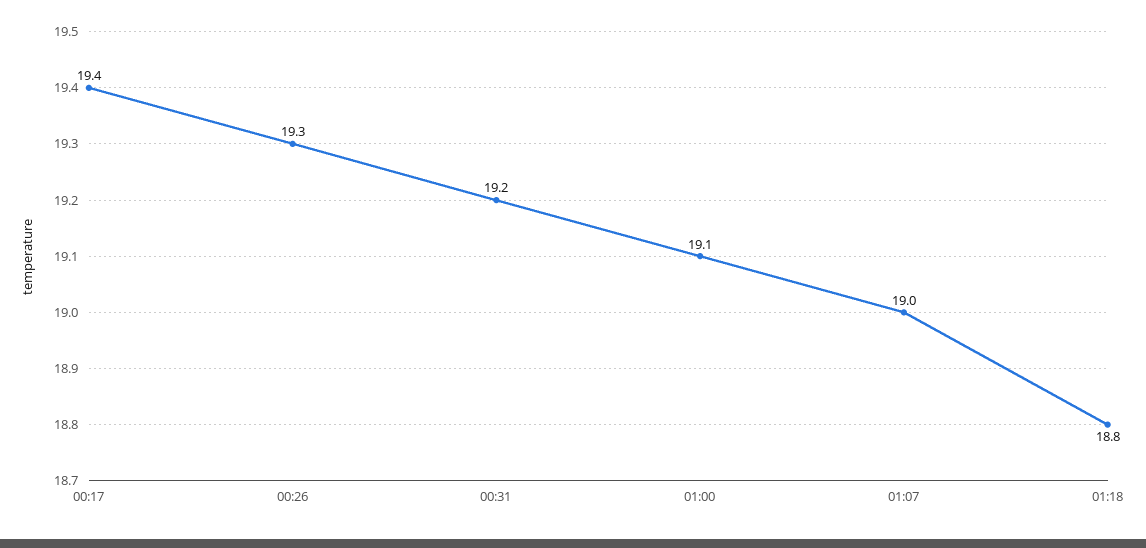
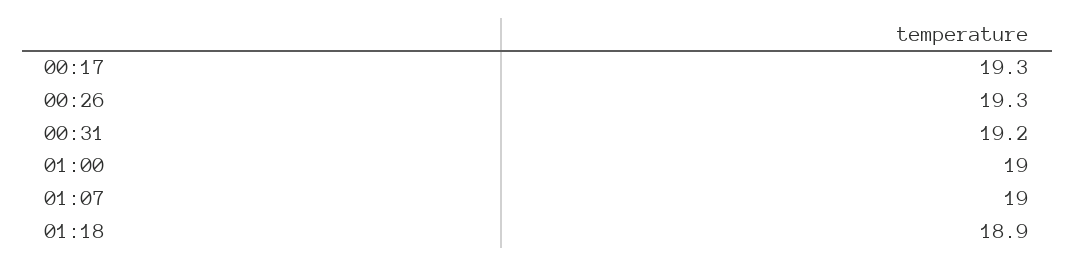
  {
-   "00:17": 19.4,
+   "00:17": 19.3,
    "00:26": 19.3,
    "00:31": 19.2,
-   "01:00": 19.1,
+   "01:00": 19,
    "01:07": 19,
-   "01:18": 18.8
+   "01:18": 18.9
  }

